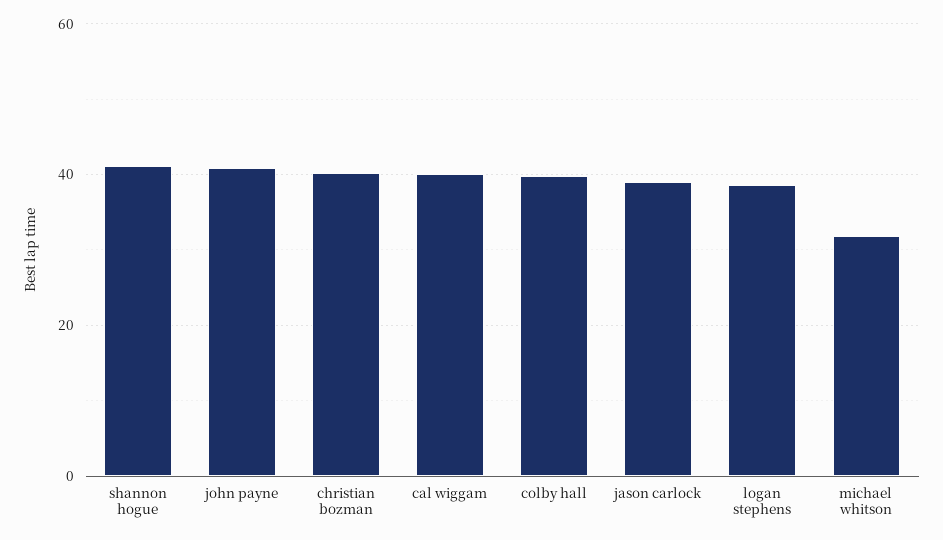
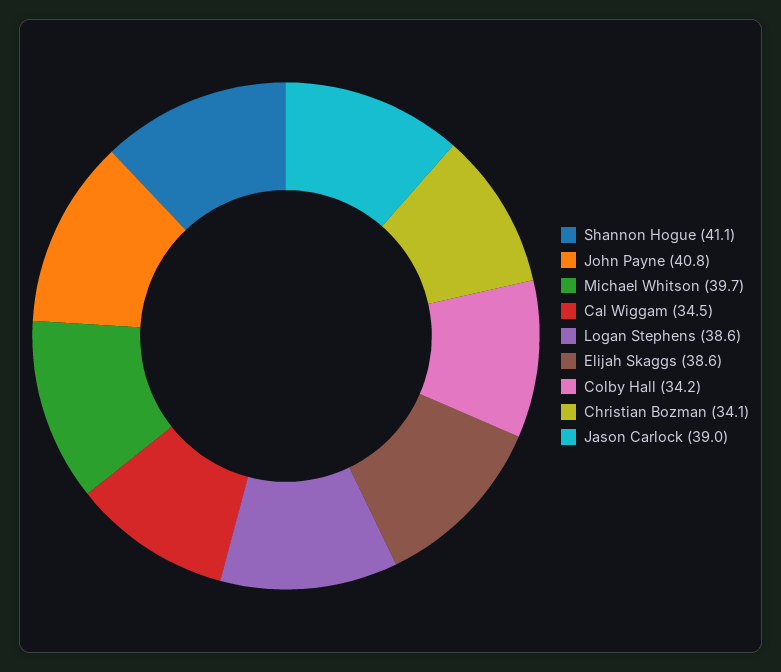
  {
    "shannon hogue": 41.1,
    "john payne": 40.8,
-   "christian bozman": 40,
+   "christian bozman": 34.1,
-   "cal wiggam": 40,
+   "cal wiggam": 34.5,
-   "colby hall": 40,
+   "colby hall": 34.2,
    "jason carlock": 39,
    "logan stephens": 38.6,
-   "michael whitson": 32
+   "michael whitson": 39.7,
+   "Elijah Skaggs": 38.6
  }

